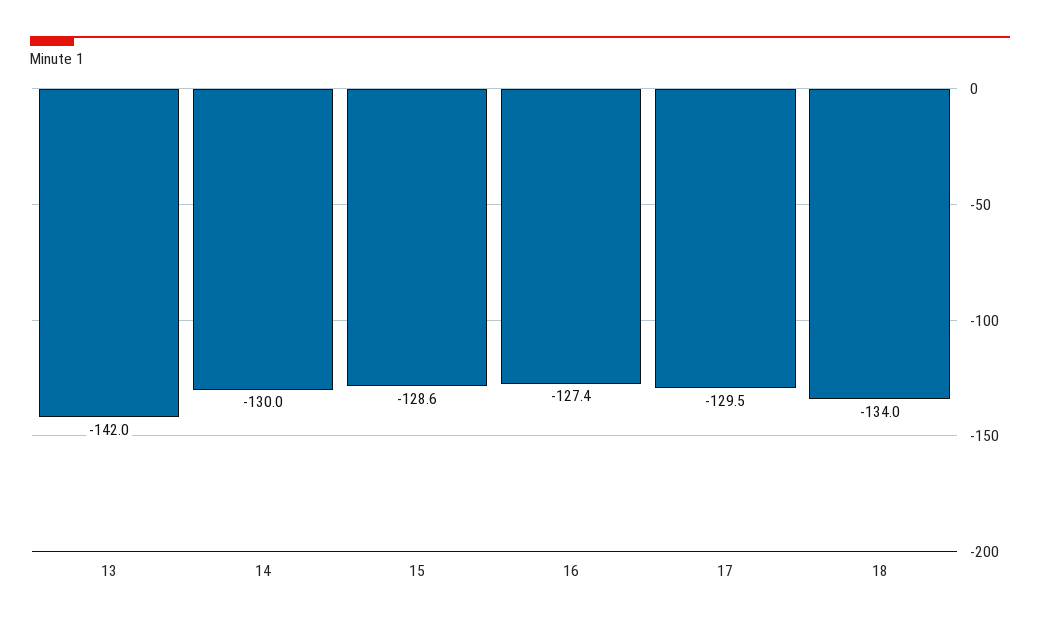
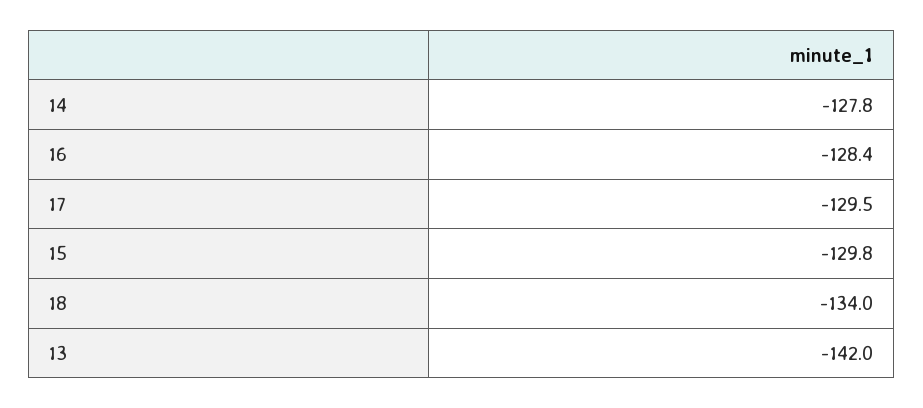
  {
    "13": -142,
-   "14": -130,
+   "14": -127.8,
-   "15": -128.6,
+   "15": -129.8,
-   "16": -127.4,
+   "16": -128.4,
    "17": -129.5,
    "18": -134
  }

